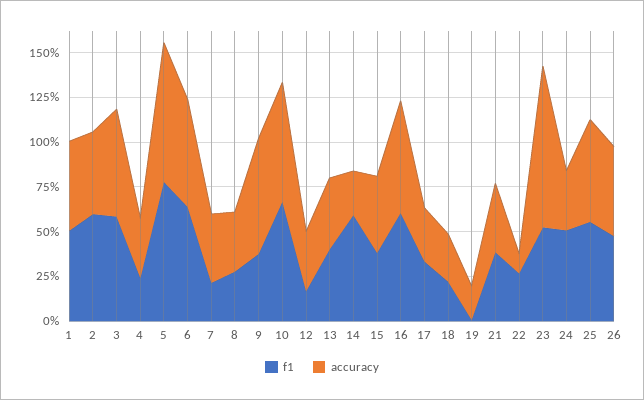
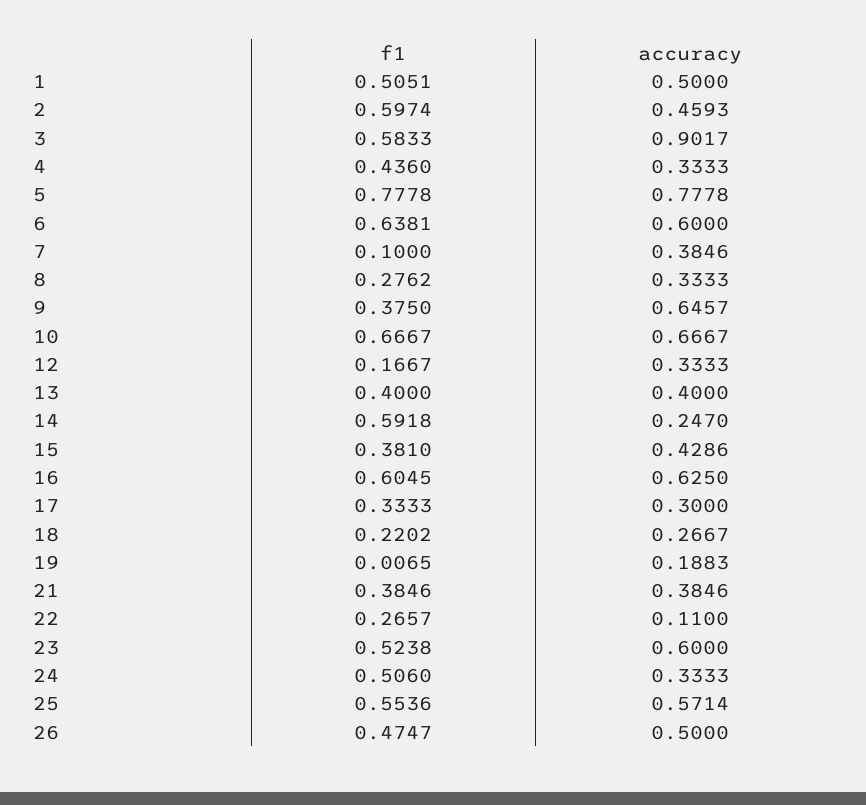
  {
    "f1": {
      "1": 0.5051,
      "2": 0.5974,
      "3": 0.5833,
-     "4": 0.25,
+     "4": 0.436,
      "5": 0.7778,
      "6": 0.6381,
-     "7": 0.2,
+     "7": 0.1,
      "8": 0.2762,
      "9": 0.375,
      "10": 0.6667,
      "12": 0.1667,
      "13": 0.4,
      "14": 0.5918,
      "15": 0.381,
      "16": 0.6045,
      "17": 0.3333,
      "18": 0.2202,
      "19": 0.0065,
      "21": 0.3846,
      "22": 0.2657,
      "23": 0.5238,
      "24": 0.506,
      "25": 0.5536,
      "26": 0.4747
    },
    "accuracy": {
      "1": 0.5,
      "2": 0.4593,
-     "3": 0.6,
+     "3": 0.9017,
      "4": 0.3333,
      "5": 0.7778,
      "6": 0.6,
      "7": 0.3846,
      "8": 0.3333,
      "9": 0.6457,
      "10": 0.6667,
      "12": 0.3333,
      "13": 0.4,
      "14": 0.247,
      "15": 0.4286,
      "16": 0.625,
      "17": 0.3,
      "18": 0.2667,
      "19": 0.1883,
      "21": 0.3846,
      "22": 0.11,
-     "23": 0.9,
+     "23": 0.6,
      "24": 0.3333,
      "25": 0.5714,
      "26": 0.5
    }
  }

